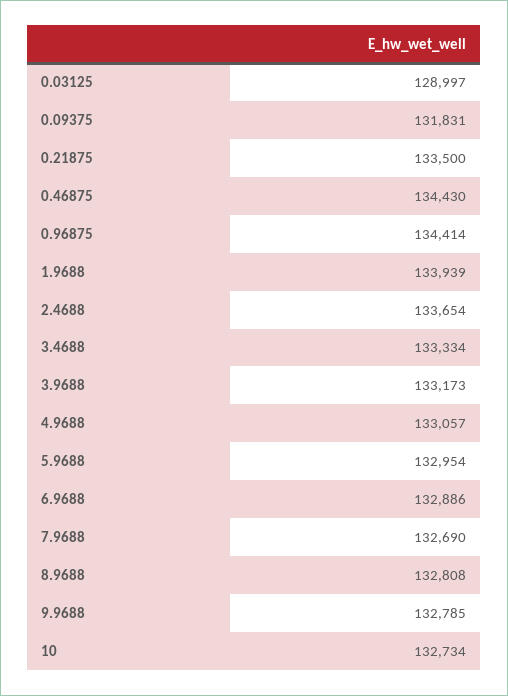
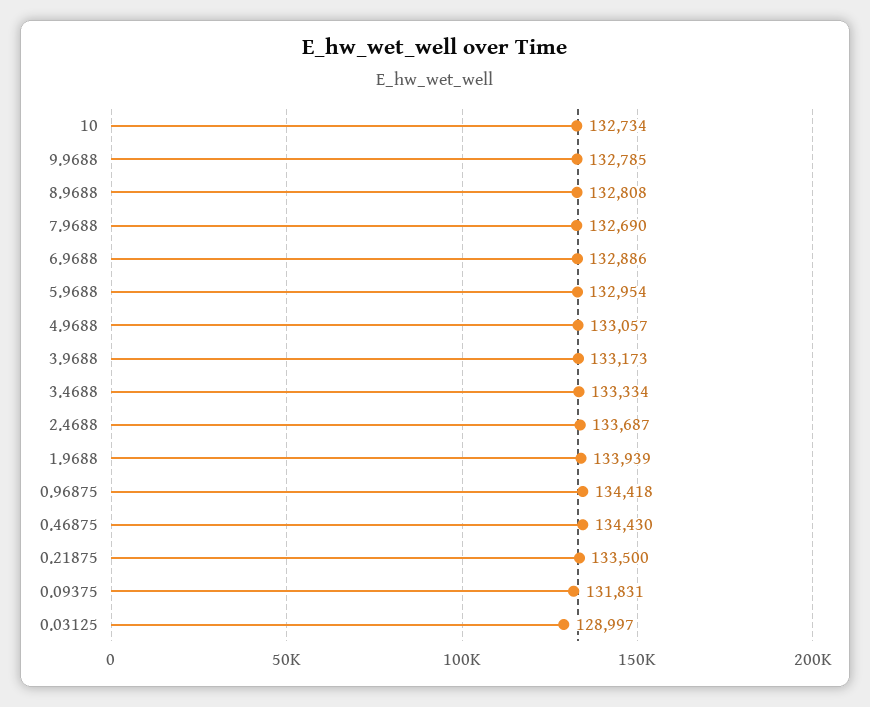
  {
    "0.03125": 128997,
    "0.09375": 131831,
    "0.21875": 133500,
    "0.46875": 134430,
-   "0.96875": 134414,
+   "0.96875": 134418,
    "1.9688": 133939,
-   "2.4688": 133654,
+   "2.4688": 133687,
    "3.4688": 133334,
    "3.9688": 133173,
    "4.9688": 133057,
    "5.9688": 132954,
    "6.9688": 132886,
    "7.9688": 132690,
    "8.9688": 132808,
    "9.9688": 132785,
    "10": 132734
  }

